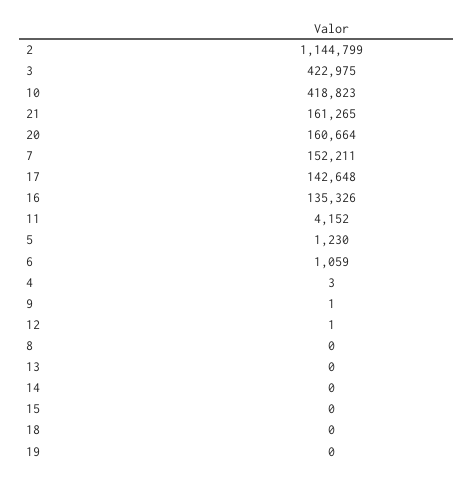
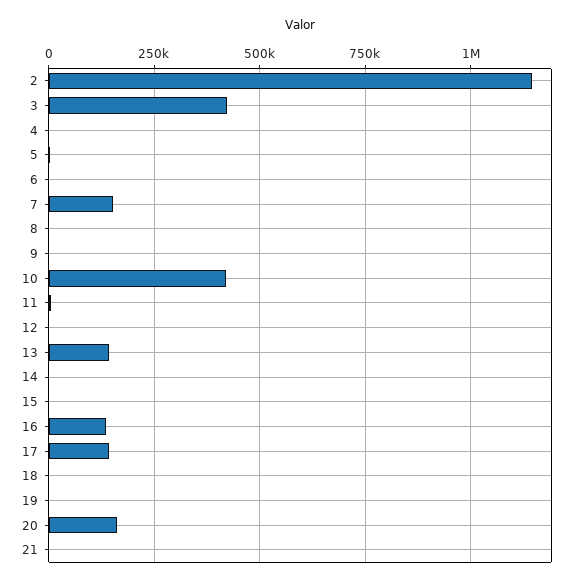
  {
    "2": 1144799,
    "3": 422975,
    "10": 418823,
-   "21": 161265,
+   "21": 0,
    "20": 160664,
    "7": 152211,
    "17": 142648,
    "16": 135326,
    "11": 4152,
    "5": 1230,
    "6": 1059,
    "4": 3,
    "9": 1,
    "12": 1,
    "8": 0,
-   "13": 0,
+   "13": 150000,
    "14": 0,
    "15": 0,
    "18": 0,
    "19": 0
  }

